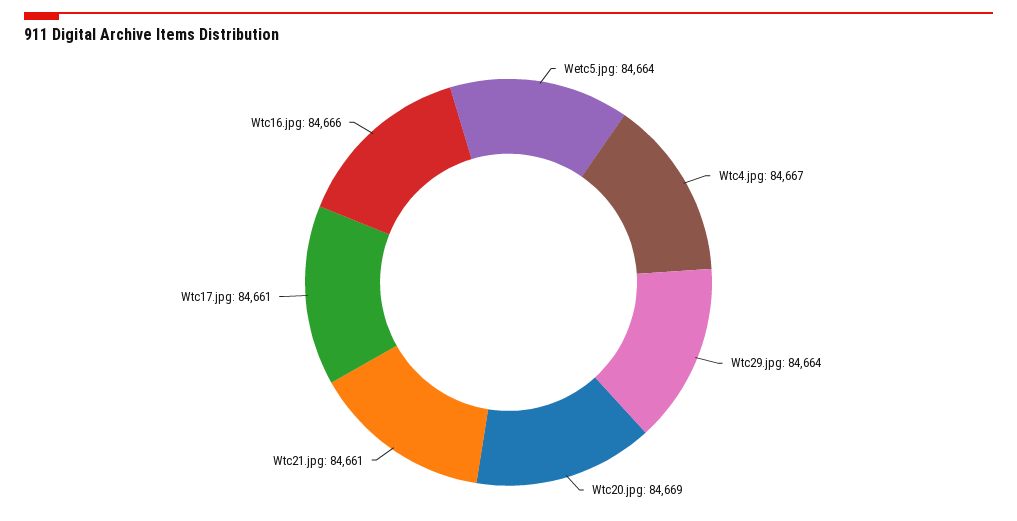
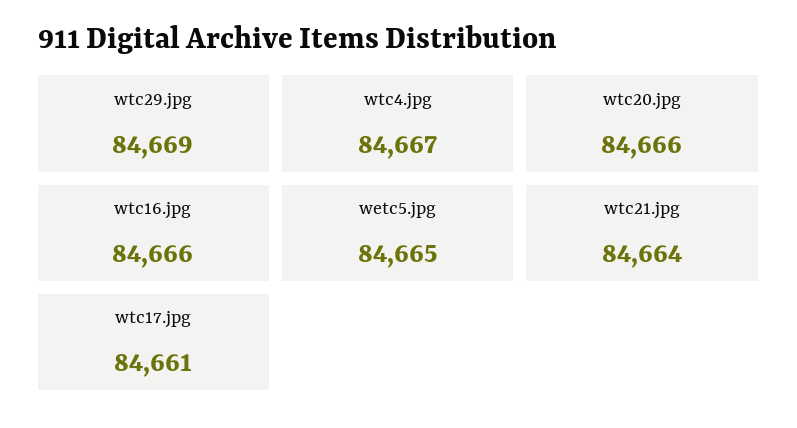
  {
-   "Wetc5.jpg": 84664,
+   "Wetc5.jpg": 84665,
    "Wtc4.jpg": 84667,
-   "Wtc29.jpg": 84664,
+   "Wtc29.jpg": 84669,
-   "Wtc20.jpg": 84669,
+   "Wtc20.jpg": 84666,
-   "Wtc21.jpg": 84661,
+   "Wtc21.jpg": 84664,
    "Wtc17.jpg": 84661,
    "Wtc16.jpg": 84666
  }

